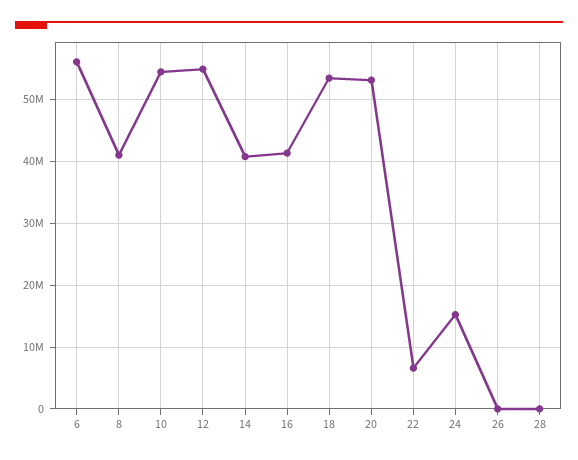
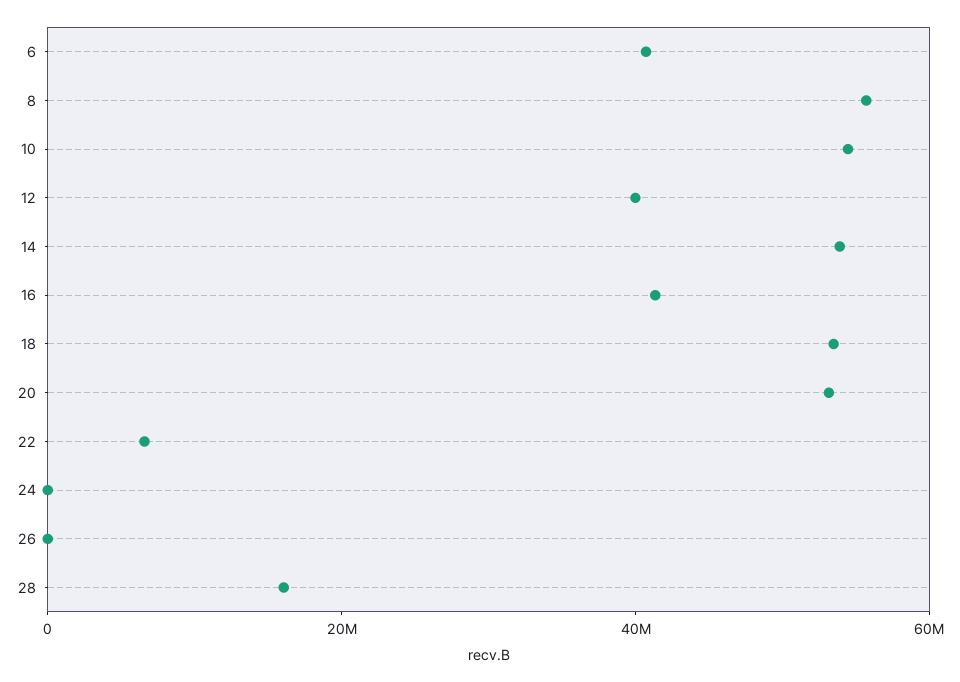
  {
-   "6": 56000000,
+   "6": 40000000,
-   "8": 41000000,
+   "8": 55000000,
    "10": 54000000,
-   "12": 55000000,
+   "12": 40000000,
-   "14": 41000000,
+   "14": 55000000,
    "16": 41000000,
    "18": 53000000,
    "20": 53000000,
    "22": 7000000,
-   "24": 15000000,
+   "24": 0,
    "26": 0,
-   "28": 0
+   "28": 15000000
  }

